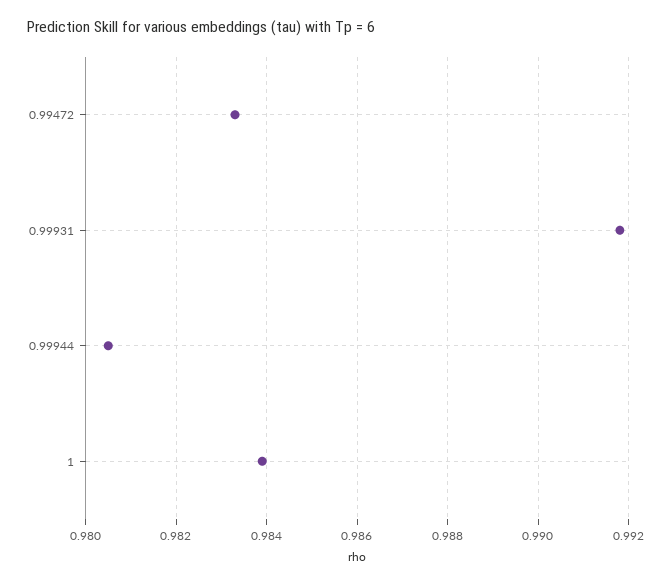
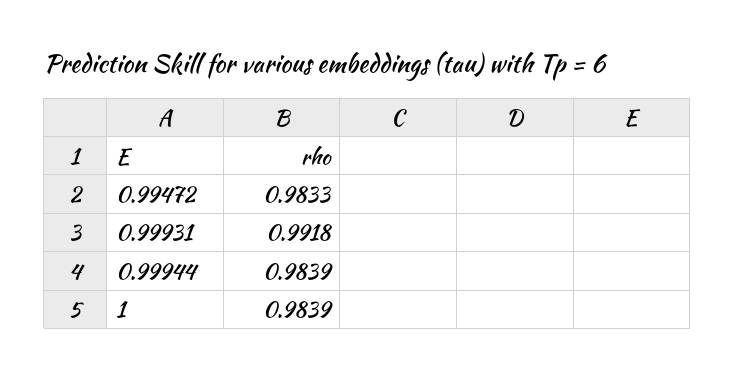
  {
    "0.99472": 0.9833,
    "0.99931": 0.9918,
-   "0.99944": 0.9805,
+   "0.99944": 0.9839,
    "1": 0.9839
  }

